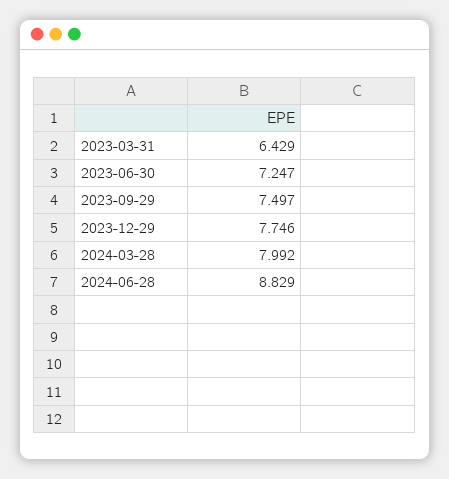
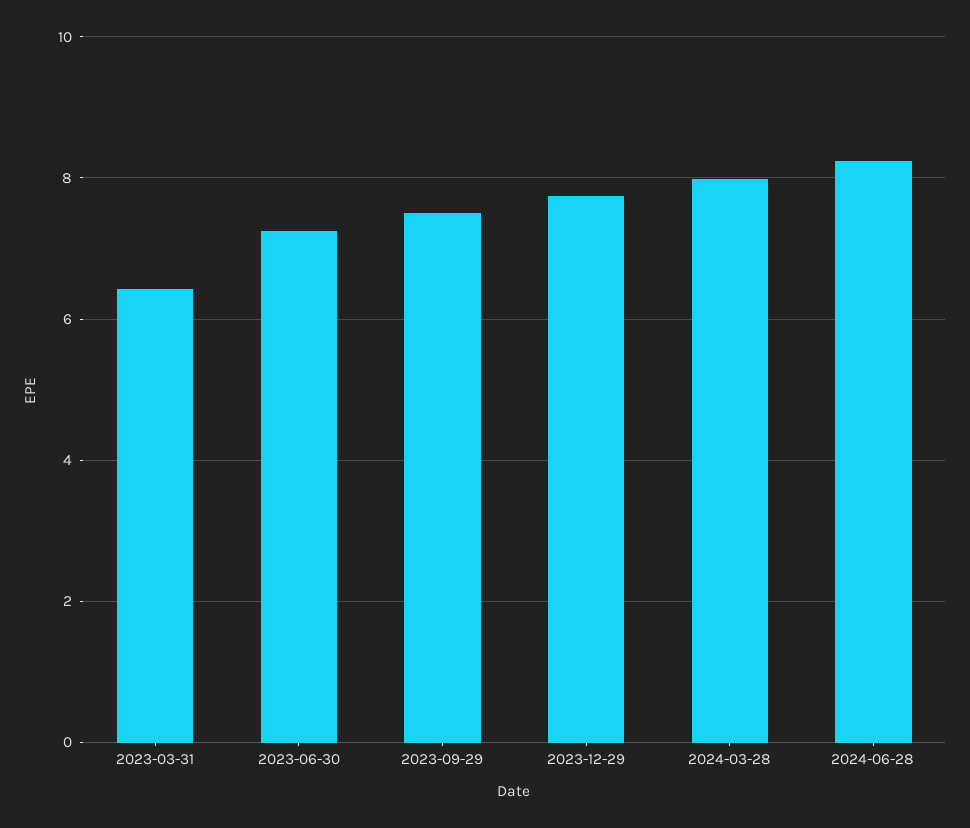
  {
    "2023-03-31": 6.429,
    "2023-06-30": 7.247,
    "2023-09-29": 7.497,
    "2023-12-29": 7.746,
    "2024-03-28": 7.992,
-   "2024-06-28": 8.829
+   "2024-06-28": 8.2
  }

